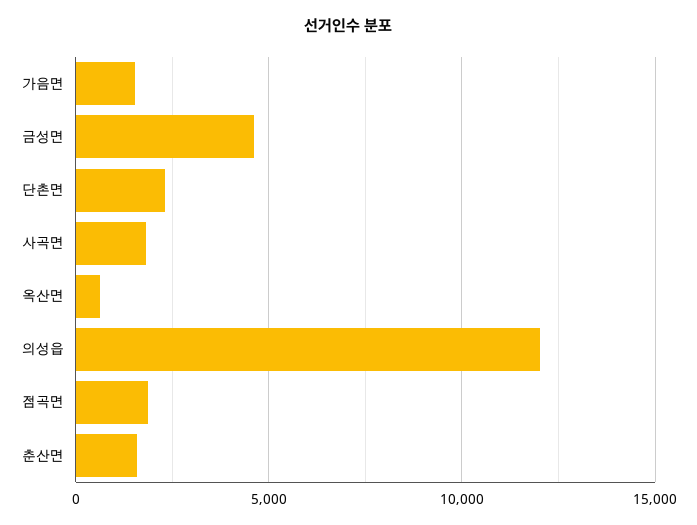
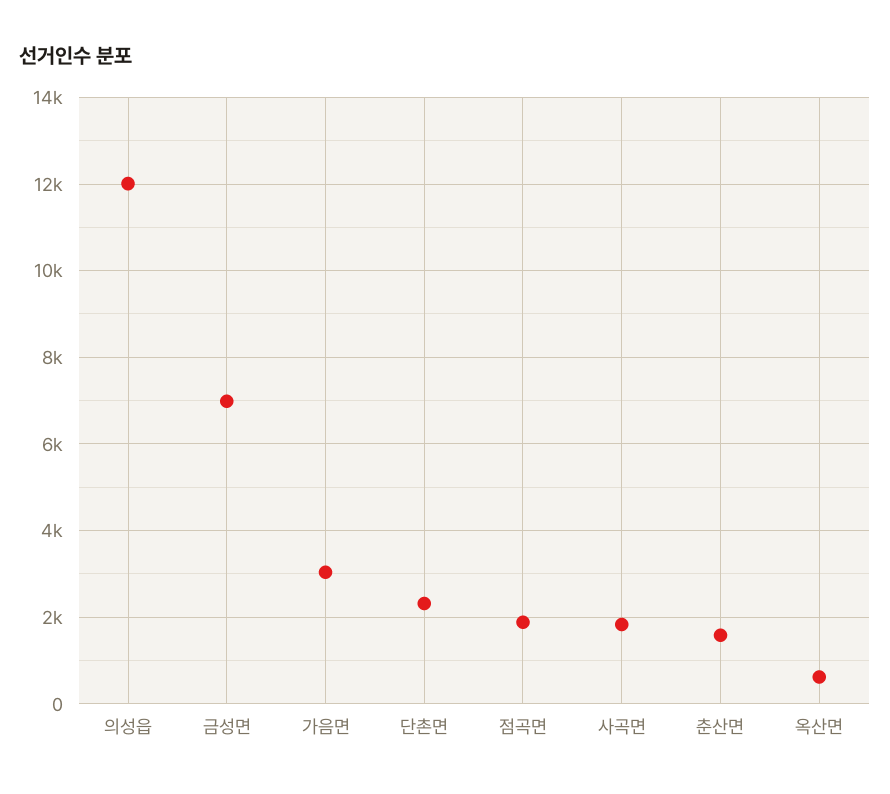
  {
-   "가음면": 1500,
+   "가음면": 3000,
-   "금성면": 4500,
+   "금성면": 7000,
    "단촌면": 2400,
    "사곡면": 1800,
    "옥산면": 600,
    "의성읍": 12000,
    "점곡면": 1800,
    "춘산면": 1600
  }

